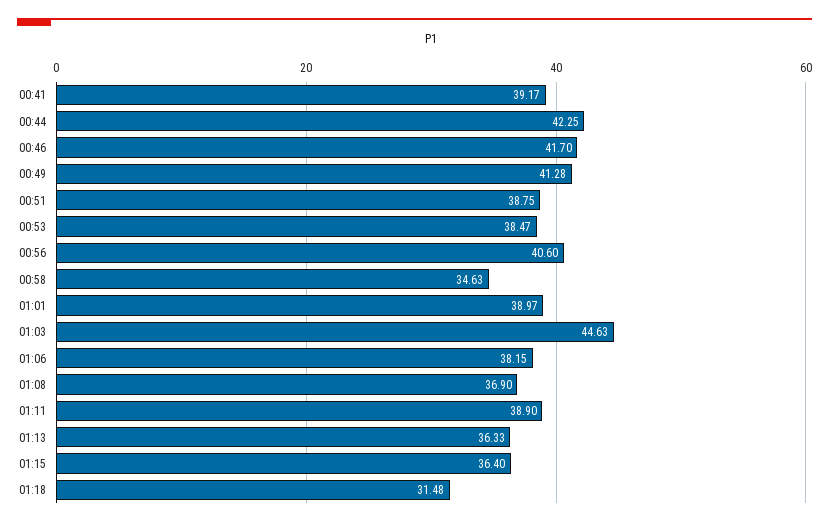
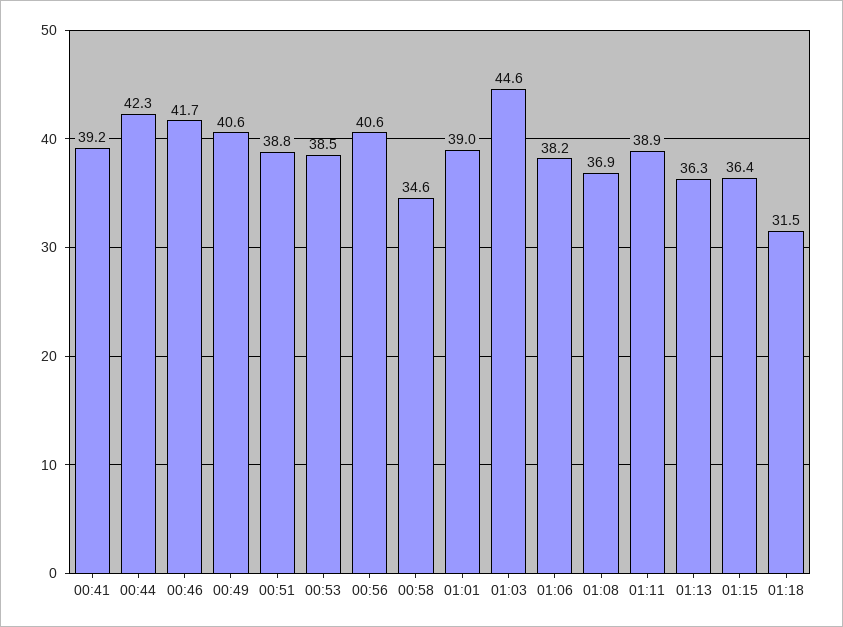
  {
    "00:41": 39.17,
    "00:44": 42.25,
    "00:46": 41.7,
-   "00:49": 41.28,
+   "00:49": 40.6,
    "00:51": 38.75,
    "00:53": 38.47,
    "00:56": 40.6,
    "00:58": 34.63,
    "01:01": 38.97,
    "01:03": 44.63,
    "01:06": 38.15,
    "01:08": 36.9,
    "01:11": 38.9,
    "01:13": 36.33,
    "01:15": 36.4,
    "01:18": 31.48
  }

